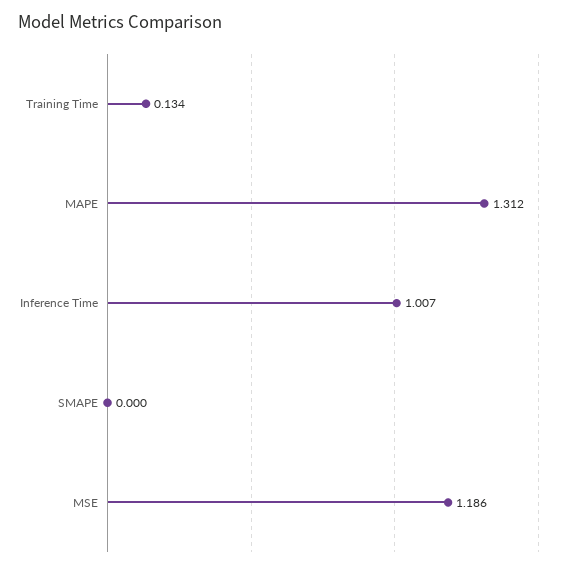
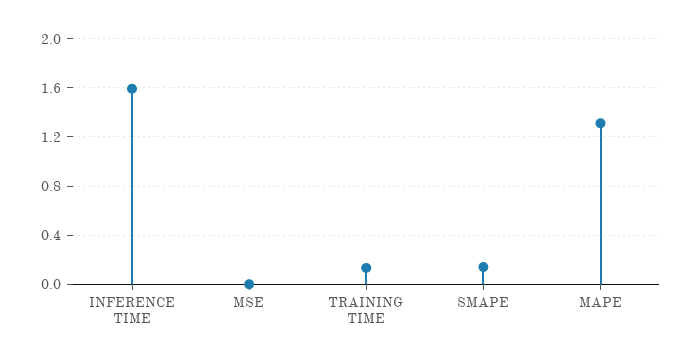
  {
    "Training Time": 0.134,
    "MAPE": 1.312,
-   "Inference Time": 1.007,
+   "Inference Time": 1.6,
-   "SMAPE": 0,
+   "SMAPE": 0.15,
-   "MSE": 1.186
+   "MSE": 0
  }

